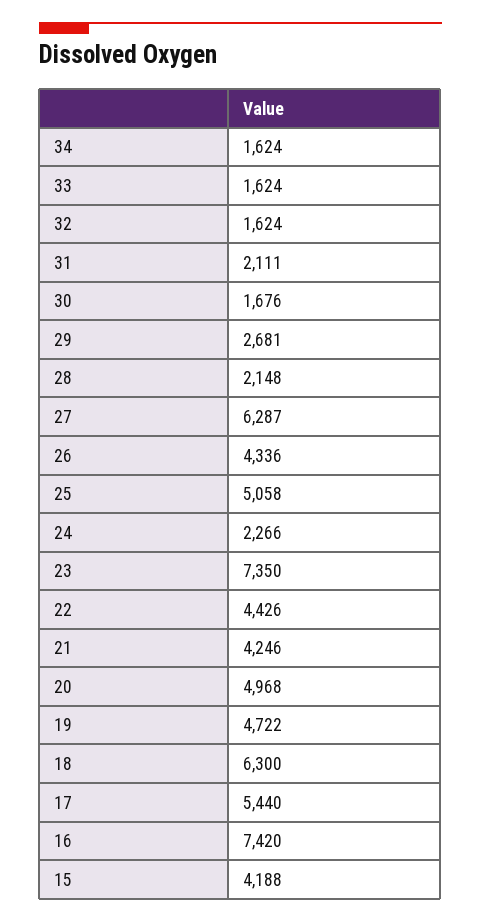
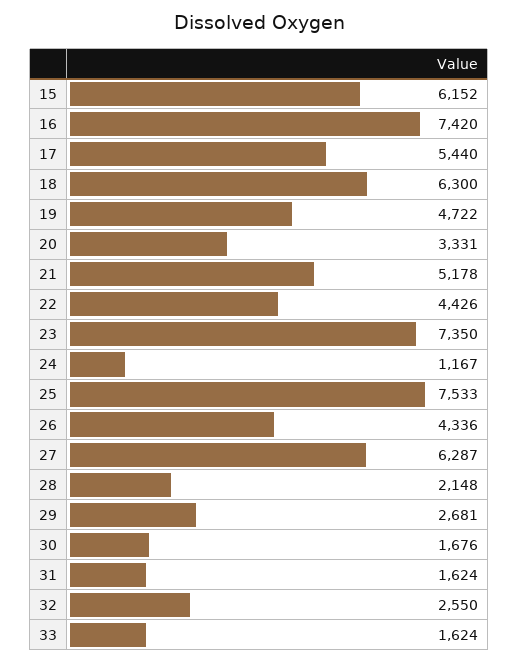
  {
-   "34": 1624,
    "33": 1624,
-   "32": 1624,
+   "32": 2550,
-   "31": 2111,
+   "31": 1624,
    "30": 1676,
    "29": 2681,
    "28": 2148,
    "27": 6287,
    "26": 4336,
-   "25": 5058,
+   "25": 7533,
-   "24": 2266,
+   "24": 1167,
    "23": 7350,
    "22": 4426,
-   "21": 4246,
+   "21": 5178,
-   "20": 4968,
+   "20": 3331,
    "19": 4722,
    "18": 6300,
    "17": 5440,
    "16": 7420,
-   "15": 4188
+   "15": 6152
  }

